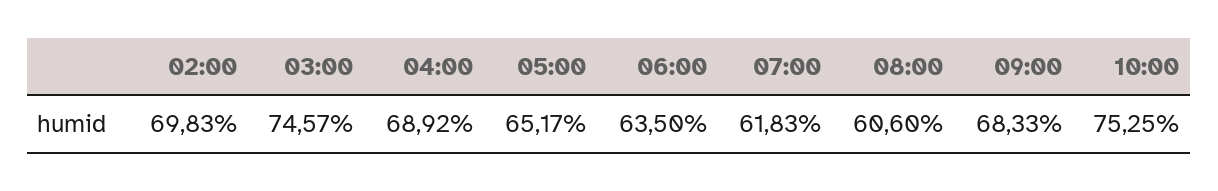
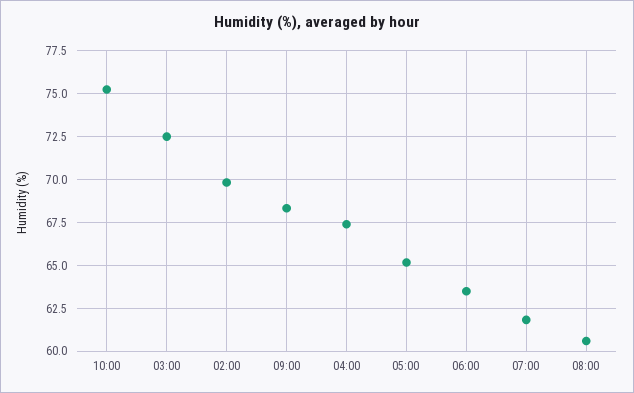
  {
    "02:00": 69.83,
-   "03:00": 74.57,
+   "03:00": 72.5,
-   "04:00": 68.92,
+   "04:00": 67.5,
    "05:00": 65.17,
    "06:00": 63.5,
    "07:00": 61.83,
    "08:00": 60.6,
    "09:00": 68.33,
    "10:00": 75.25
  }

